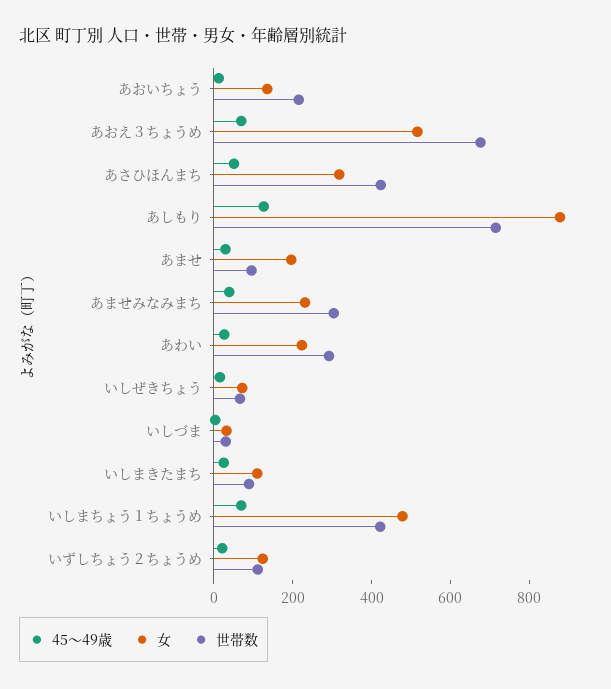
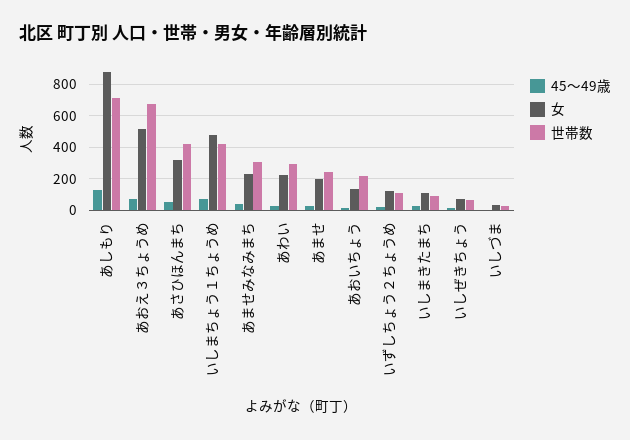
  {
    "45～49歳": {
      "あおいちょう": 0,
      "あおえ３ちょうめ": 50,
      "あさひほんまち": 50,
      "あしもり": 150,
      "あませ": 50,
      "あませみなみまち": 50,
      "あわい": 50,
      "いしぜきちょう": 0,
      "いしづま": 0,
      "いしまきたまち": 50,
      "いしまちょう１ちょうめ": 50,
      "いずしちょう２ちょうめ": 0
    },
    "女": {
      "あおいちょう": 150,
      "あおえ３ちょうめ": 500,
      "あさひほんまち": 300,
      "あしもり": 900,
      "あませ": 200,
      "あませみなみまち": 250,
      "あわい": 200,
      "いしぜきちょう": 50,
      "いしづま": 50,
      "いしまきたまち": 100,
      "いしまちょう１ちょうめ": 500,
      "いずしちょう２ちょうめ": 100
    },
    "世帯数": {
      "あおいちょう": 200,
      "あおえ３ちょうめ": 700,
      "あさひほんまち": 400,
      "あしもり": 700,
-     "あませ": 100,
+     "あませ": 250,
      "あませみなみまち": 300,
      "あわい": 300,
      "いしぜきちょう": 50,
      "いしづま": 50,
      "いしまきたまち": 100,
      "いしまちょう１ちょうめ": 400,
      "いずしちょう２ちょうめ": 100
    }
  }

